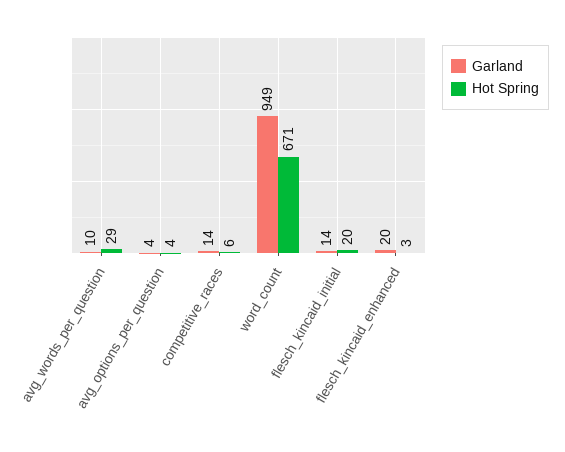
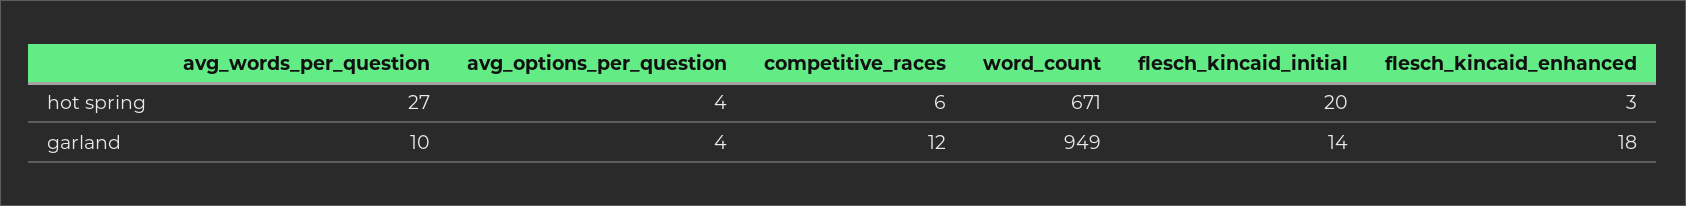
  {
    "Garland": {
      "avg_words_per_question": 10,
      "avg_options_per_question": 4,
-     "competitive_races": 14,
+     "competitive_races": 12,
      "word_count": 949,
      "flesch_kincaid_initial": 14,
-     "flesch_kincaid_enhanced": 20
+     "flesch_kincaid_enhanced": 18
    },
    "Hot Spring": {
-     "avg_words_per_question": 29,
+     "avg_words_per_question": 27,
      "avg_options_per_question": 4,
      "competitive_races": 6,
      "word_count": 671,
      "flesch_kincaid_initial": 20,
      "flesch_kincaid_enhanced": 3
    }
  }

